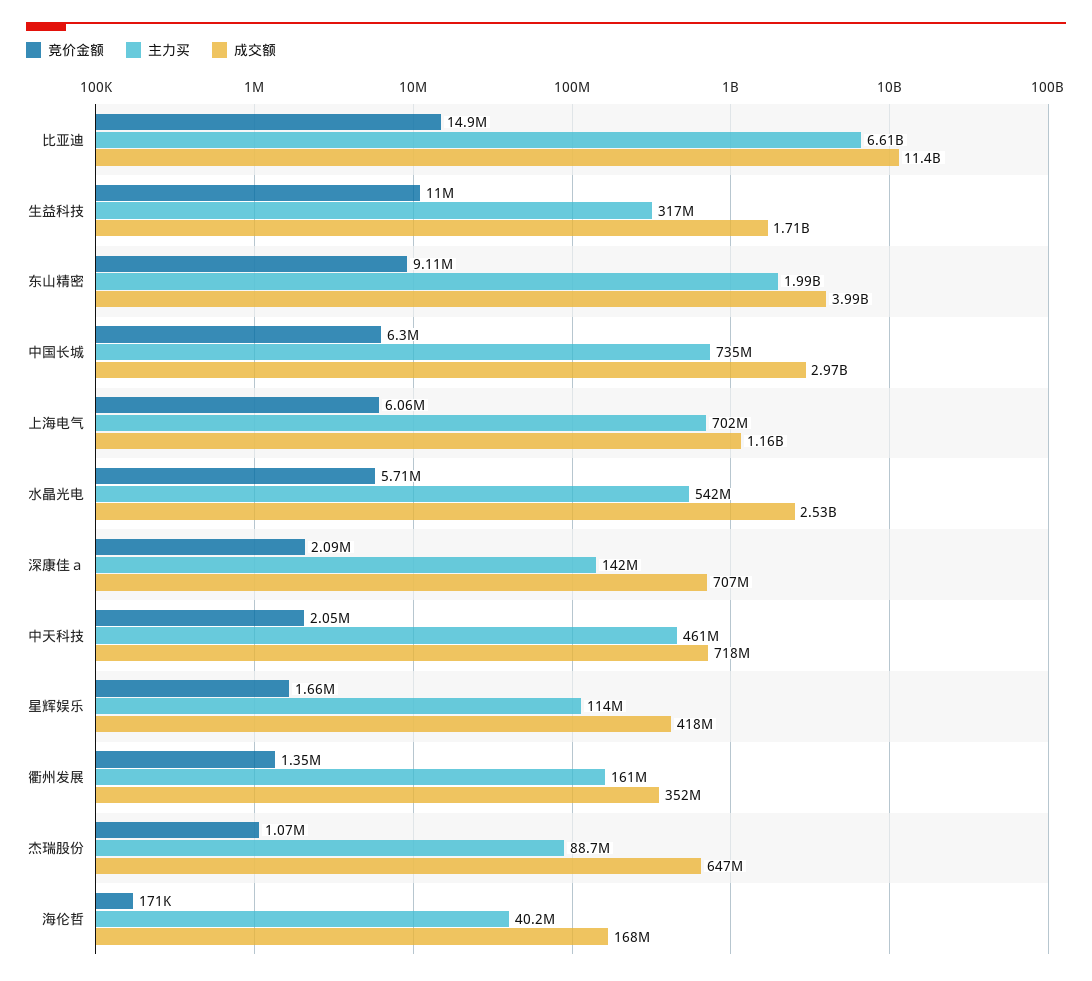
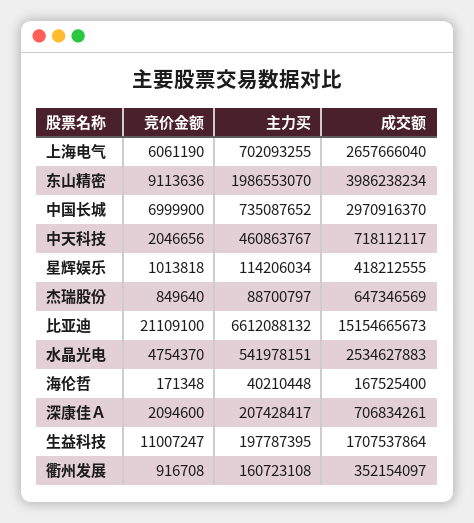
  {
    "竞价金额": {
-     "比亚迪": 14900000,
+     "比亚迪": 21109100,
      "生益科技": 11007247,
      "东山精密": 9113636,
-     "中国长城": 6300000,
+     "中国长城": 6999900,
      "上海电气": 6061190,
-     "水晶光电": 5710000,
+     "水晶光电": 4754370,
      "深康佳ａ": 2094600,
      "中天科技": 2046656,
-     "星辉娱乐": 1660000,
+     "星辉娱乐": 1013818,
-     "衢州发展": 1350000,
+     "衢州发展": 916708,
-     "杰瑞股份": 1070000,
+     "杰瑞股份": 849640,
      "海伦哲": 171348
    },
    "主力买": {
      "比亚迪": 6612088132,
-     "生益科技": 317000000,
+     "生益科技": 197787395,
      "东山精密": 1986553070,
      "中国长城": 735087652,
      "上海电气": 702093255,
      "水晶光电": 541978151,
-     "深康佳ａ": 142000000,
+     "深康佳ａ": 207428417,
      "中天科技": 460863767,
      "星辉娱乐": 114206034,
      "衢州发展": 160723108,
      "杰瑞股份": 88700797,
      "海伦哲": 40210448
    },
    "成交额": {
-     "比亚迪": 11400000000,
+     "比亚迪": 15154665673,
      "生益科技": 1707537864,
      "东山精密": 3986238234,
      "中国长城": 2970916370,
-     "上海电气": 1160000000,
+     "上海电气": 2657666040,
      "水晶光电": 2534627883,
      "深康佳ａ": 706834261,
      "中天科技": 718112117,
      "星辉娱乐": 418212555,
      "衢州发展": 352154097,
      "杰瑞股份": 647346569,
      "海伦哲": 167525400
    }
  }

